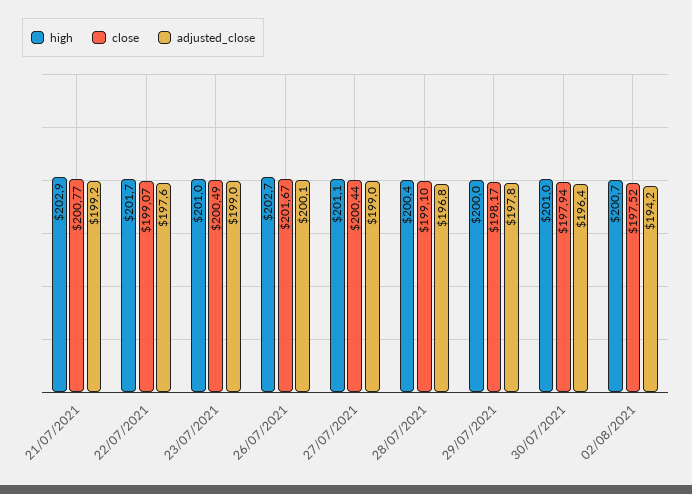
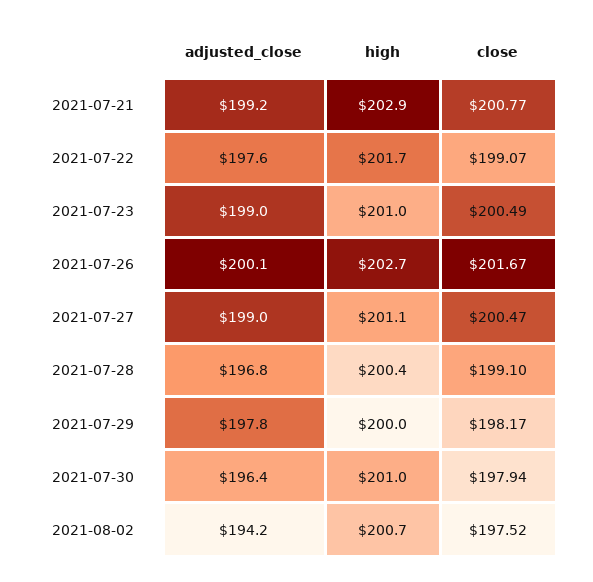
  {
    "high": {
      "21/07/2021": 202.9,
      "22/07/2021": 201.7,
      "23/07/2021": 201,
      "26/07/2021": 202.7,
      "27/07/2021": 201.1,
      "28/07/2021": 200.4,
      "29/07/2021": 200,
      "30/07/2021": 201,
      "02/08/2021": 200.7
    },
    "close": {
      "21/07/2021": 200.77,
      "22/07/2021": 199.07,
      "23/07/2021": 200.49,
      "26/07/2021": 201.67,
-     "27/07/2021": 200.44,
+     "27/07/2021": 200.47,
      "28/07/2021": 199.1,
      "29/07/2021": 198.17,
      "30/07/2021": 197.94,
      "02/08/2021": 197.52
    },
    "adjusted_close": {
      "21/07/2021": 199.2,
      "22/07/2021": 197.6,
      "23/07/2021": 199,
      "26/07/2021": 200.1,
      "27/07/2021": 199,
      "28/07/2021": 196.8,
      "29/07/2021": 197.8,
      "30/07/2021": 196.4,
      "02/08/2021": 194.2
    }
  }

